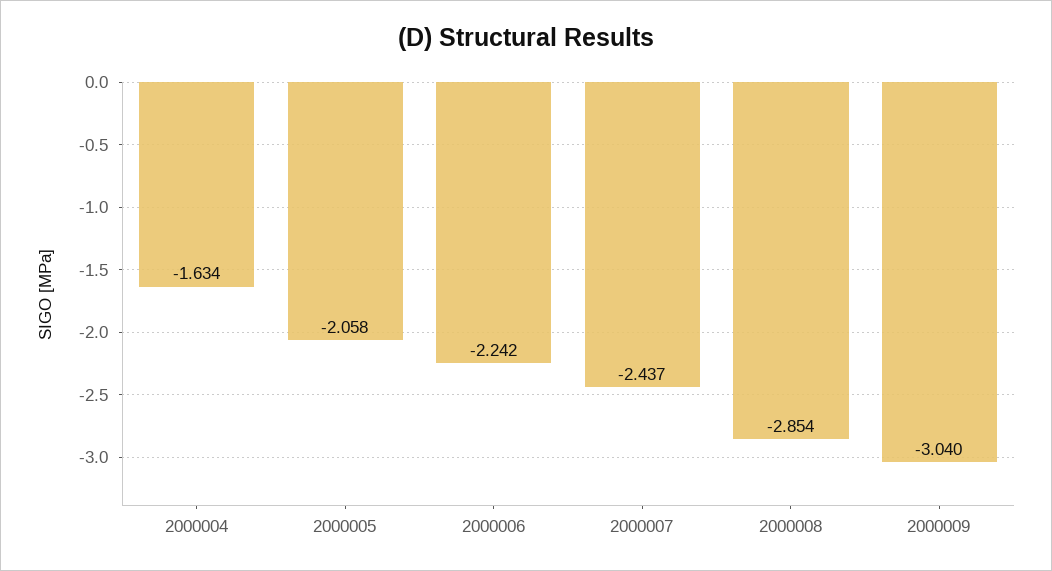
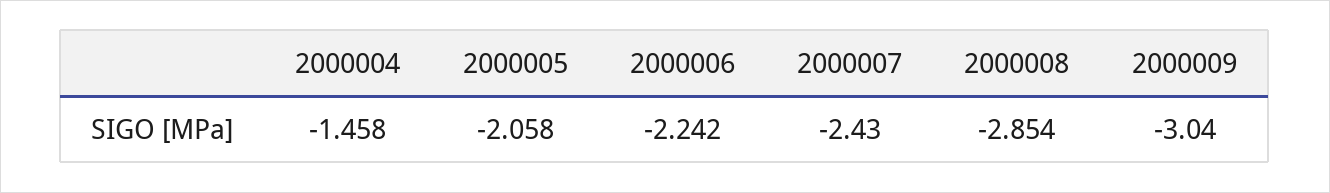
  {
-   "2000004": -1.634,
+   "2000004": -1.458,
    "2000005": -2.058,
    "2000006": -2.242,
-   "2000007": -2.437,
+   "2000007": -2.43,
    "2000008": -2.854,
    "2000009": -3.04
  }

